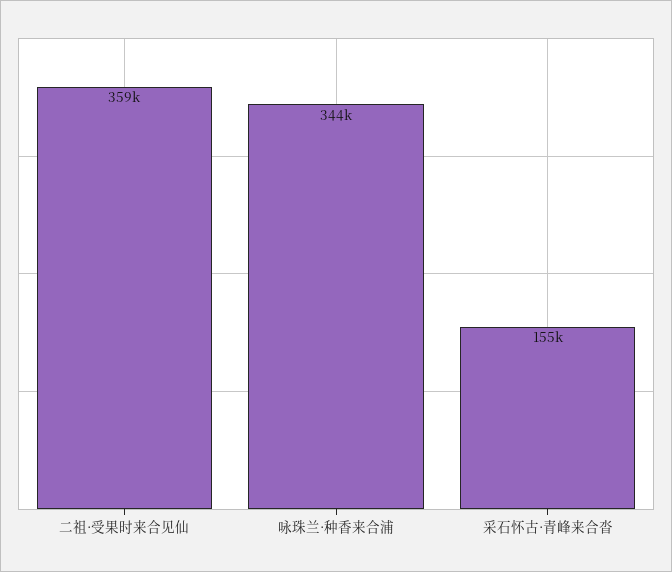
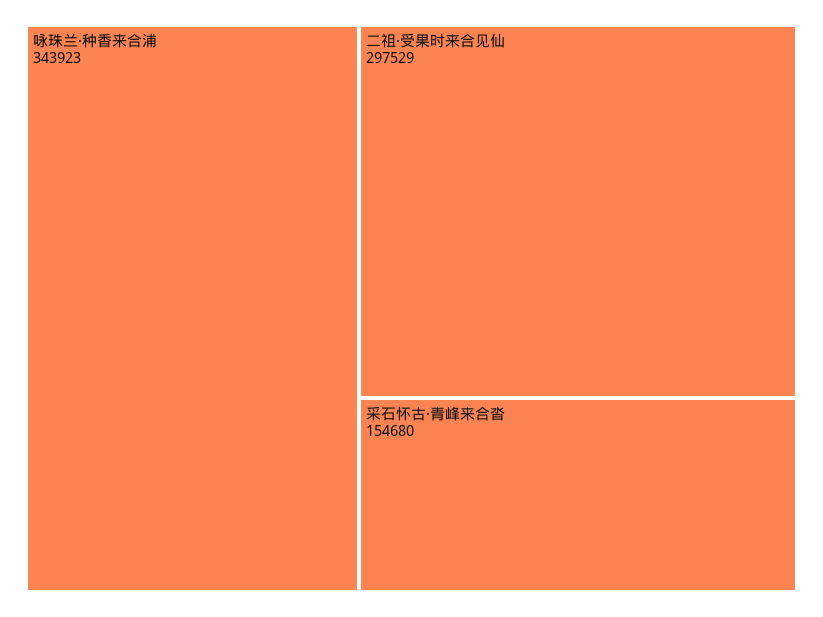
  {
-   "二祖·受果时来合见仙": 359000,
+   "二祖·受果时来合见仙": 297529,
    "咏珠兰·种香来合浦": 343923,
    "采石怀古·青峰来合沓": 154680
  }

